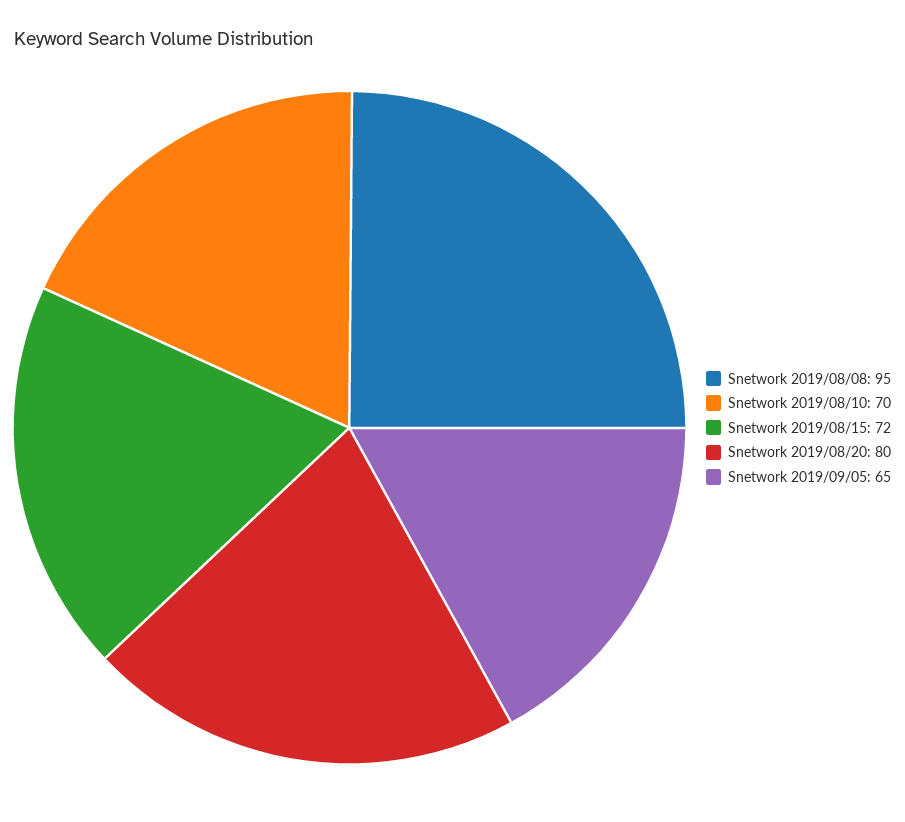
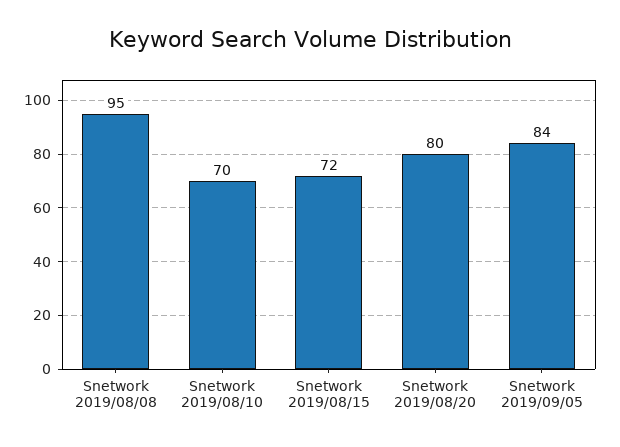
  {
    "Snetwork 2019/08/08": 95,
    "Snetwork 2019/08/10": 70,
    "Snetwork 2019/08/15": 72,
    "Snetwork 2019/08/20": 80,
-   "Snetwork 2019/09/05": 65
+   "Snetwork 2019/09/05": 84
  }

